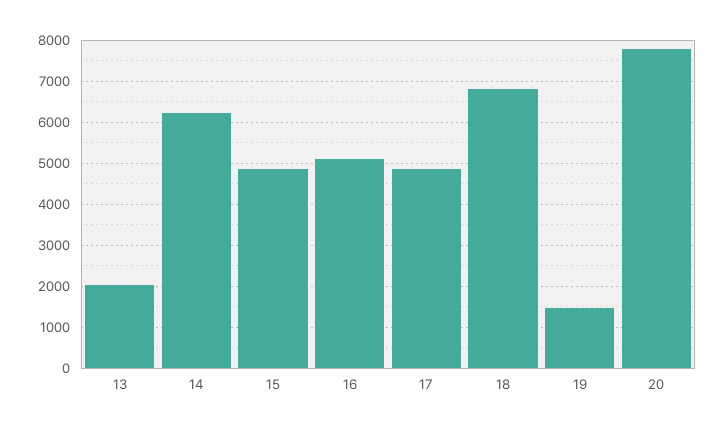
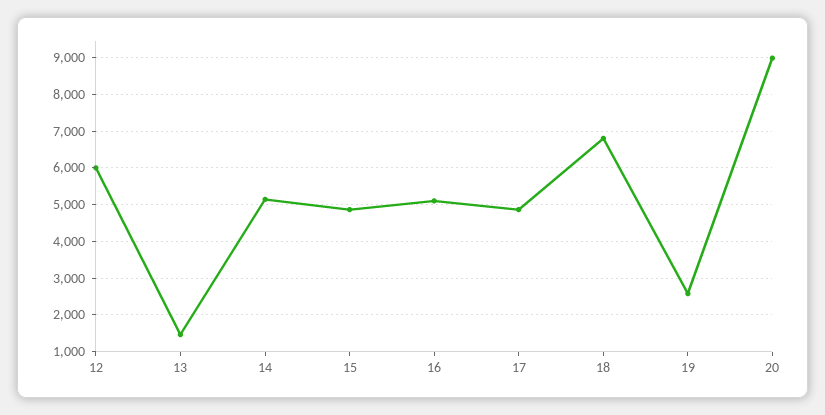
  {
-   "13": 2000,
+   "13": 1400,
-   "14": 6200,
+   "14": 5200,
    "15": 4800,
    "16": 5200,
    "17": 4800,
    "18": 6800,
-   "19": 1400,
+   "19": 2600,
-   "20": 7800
+   "20": 9000,
+   "12": 6000
  }

